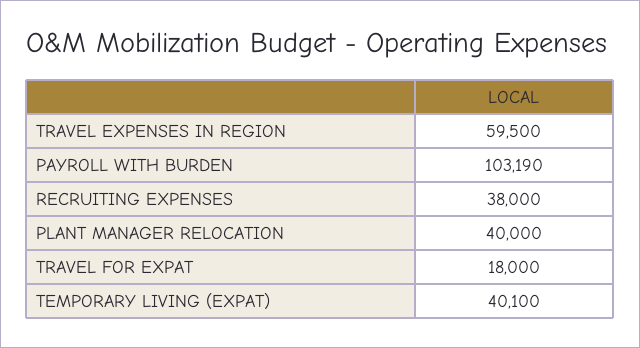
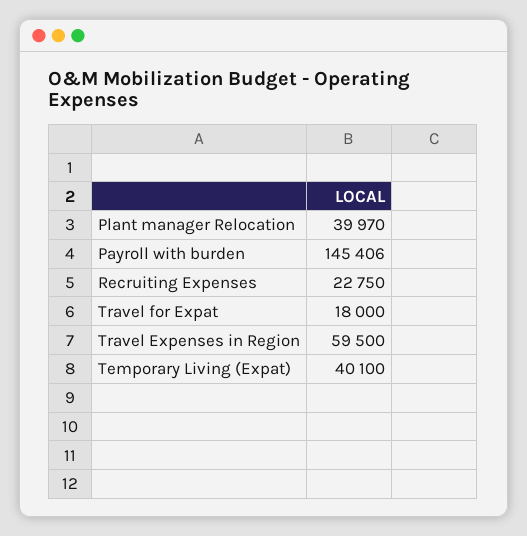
  {
    "TRAVEL EXPENSES IN REGION": 59500,
-   "PAYROLL WITH BURDEN": 103190,
+   "PAYROLL WITH BURDEN": 145406,
-   "RECRUITING EXPENSES": 38000,
+   "RECRUITING EXPENSES": 22750,
-   "PLANT MANAGER RELOCATION": 40000,
+   "PLANT MANAGER RELOCATION": 39970,
    "TRAVEL FOR EXPAT": 18000,
    "TEMPORARY LIVING (EXPAT)": 40100
  }

